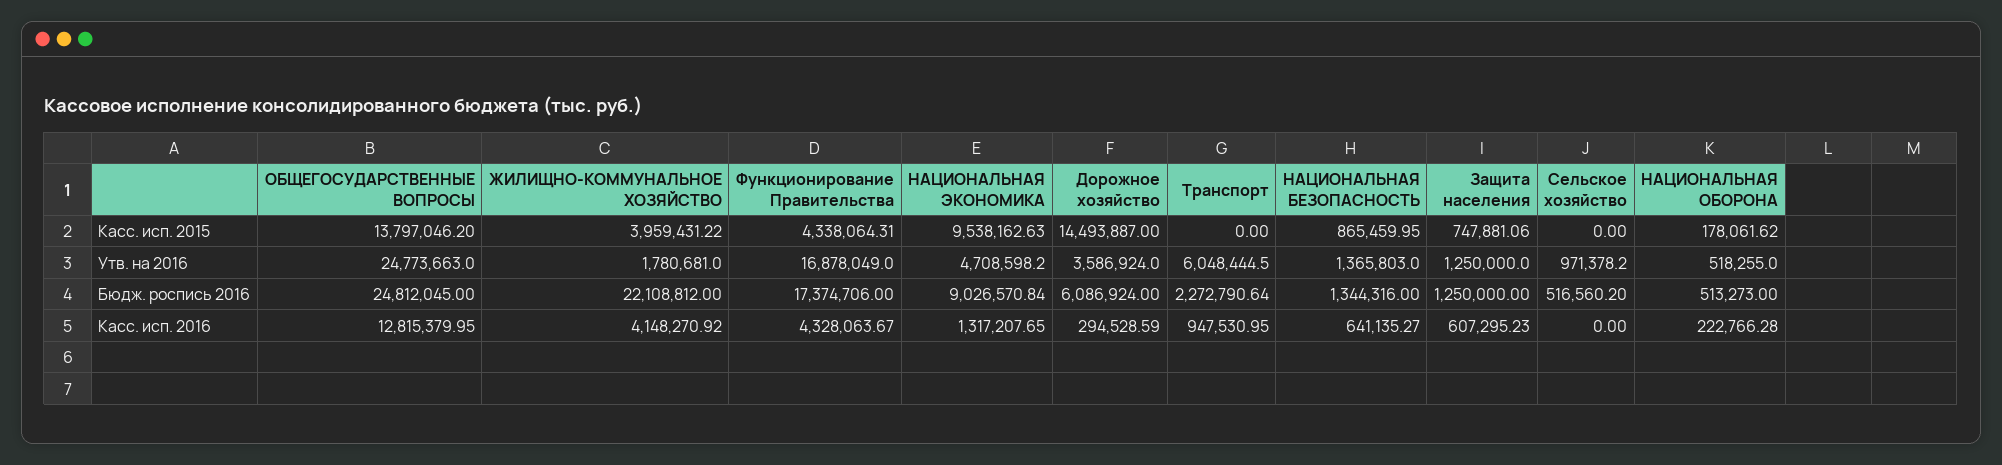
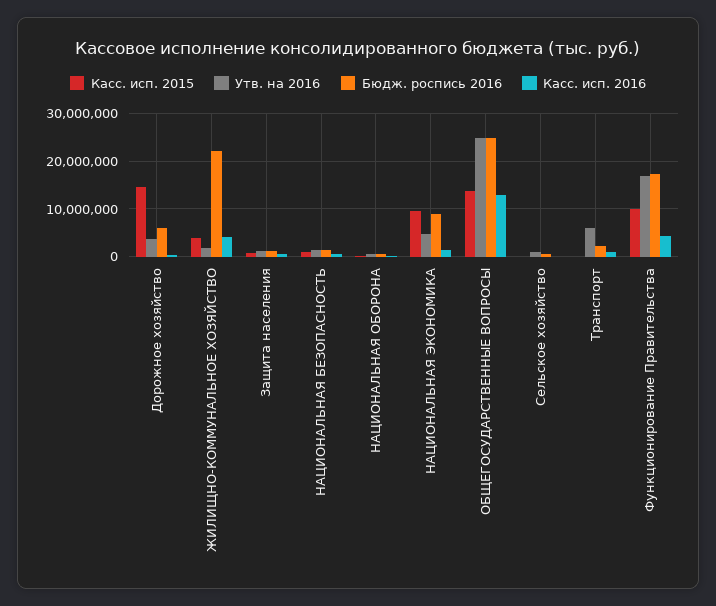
  {
    "Касс. исп. 2015": {
      "ОБЩЕГОСУДАРСТВЕННЫЕ ВОПРОСЫ": 13797046.2,
      "ЖИЛИЩНО-КОММУНАЛЬНОЕ ХОЗЯЙСТВО": 3959431.22,
-     "Функционирование Правительства": 4338064.31,
+     "Функционирование Правительства": 10000000,
      "НАЦИОНАЛЬНАЯ ЭКОНОМИКА": 9538162.63,
      "Дорожное хозяйство": 14493887,
      "Транспорт": 0,
      "НАЦИОНАЛЬНАЯ БЕЗОПАСНОСТЬ": 865459.95,
      "Защита населения": 747881.06,
      "Сельское хозяйство": 0,
      "НАЦИОНАЛЬНАЯ ОБОРОНА": 178061.62
    },
    "Утв. на 2016": {
      "ОБЩЕГОСУДАРСТВЕННЫЕ ВОПРОСЫ": 24773663,
      "ЖИЛИЩНО-КОММУНАЛЬНОЕ ХОЗЯЙСТВО": 1780681,
      "Функционирование Правительства": 16878049,
      "НАЦИОНАЛЬНАЯ ЭКОНОМИКА": 4708598.2,
      "Дорожное хозяйство": 3586924,
      "Транспорт": 6048444.5,
      "НАЦИОНАЛЬНАЯ БЕЗОПАСНОСТЬ": 1365803,
      "Защита населения": 1250000,
      "Сельское хозяйство": 971378.2,
      "НАЦИОНАЛЬНАЯ ОБОРОНА": 518255
    },
    "Бюдж. роспись 2016": {
      "ОБЩЕГОСУДАРСТВЕННЫЕ ВОПРОСЫ": 24812045,
      "ЖИЛИЩНО-КОММУНАЛЬНОЕ ХОЗЯЙСТВО": 22108812,
      "Функционирование Правительства": 17374706,
      "НАЦИОНАЛЬНАЯ ЭКОНОМИКА": 9026570.84,
      "Дорожное хозяйство": 6086924,
      "Транспорт": 2272790.64,
      "НАЦИОНАЛЬНАЯ БЕЗОПАСНОСТЬ": 1344316,
      "Защита населения": 1250000,
      "Сельское хозяйство": 516560.2,
      "НАЦИОНАЛЬНАЯ ОБОРОНА": 513273
    },
    "Касс. исп. 2016": {
      "ОБЩЕГОСУДАРСТВЕННЫЕ ВОПРОСЫ": 12815379.95,
      "ЖИЛИЩНО-КОММУНАЛЬНОЕ ХОЗЯЙСТВО": 4148270.92,
      "Функционирование Правительства": 4328063.67,
      "НАЦИОНАЛЬНАЯ ЭКОНОМИКА": 1317207.65,
      "Дорожное хозяйство": 294528.59,
      "Транспорт": 947530.95,
      "НАЦИОНАЛЬНАЯ БЕЗОПАСНОСТЬ": 641135.27,
      "Защита населения": 607295.23,
      "Сельское хозяйство": 0,
      "НАЦИОНАЛЬНАЯ ОБОРОНА": 222766.28
    }
  }

